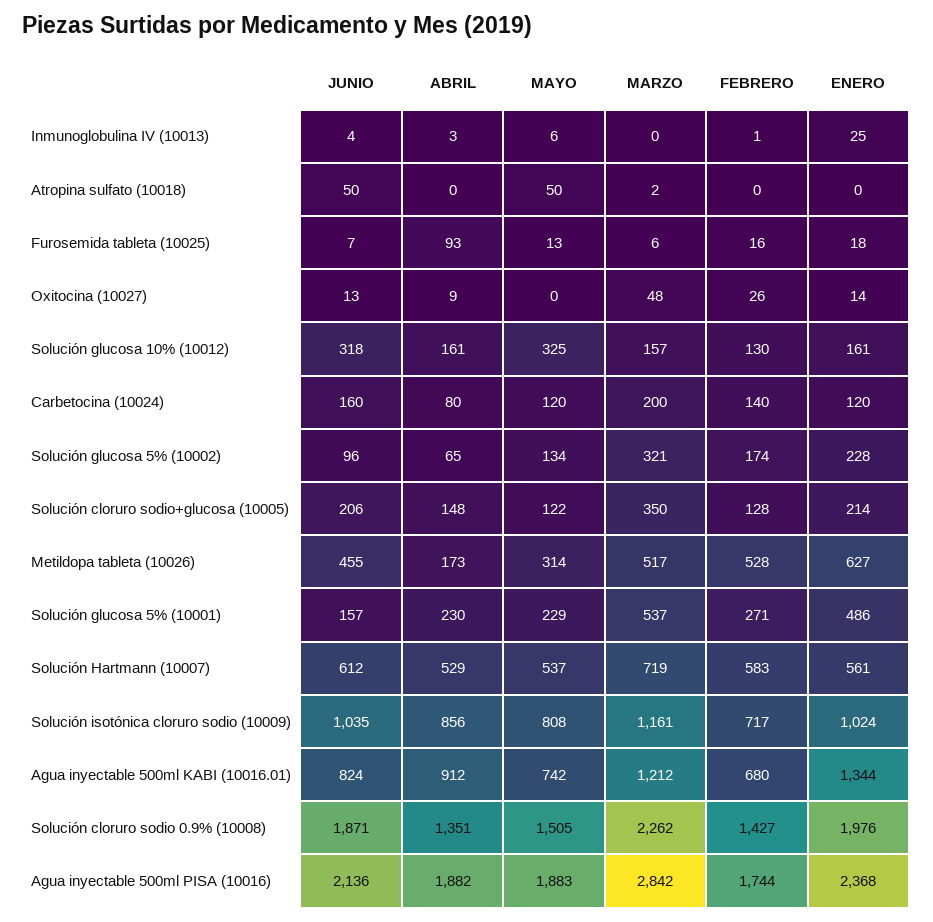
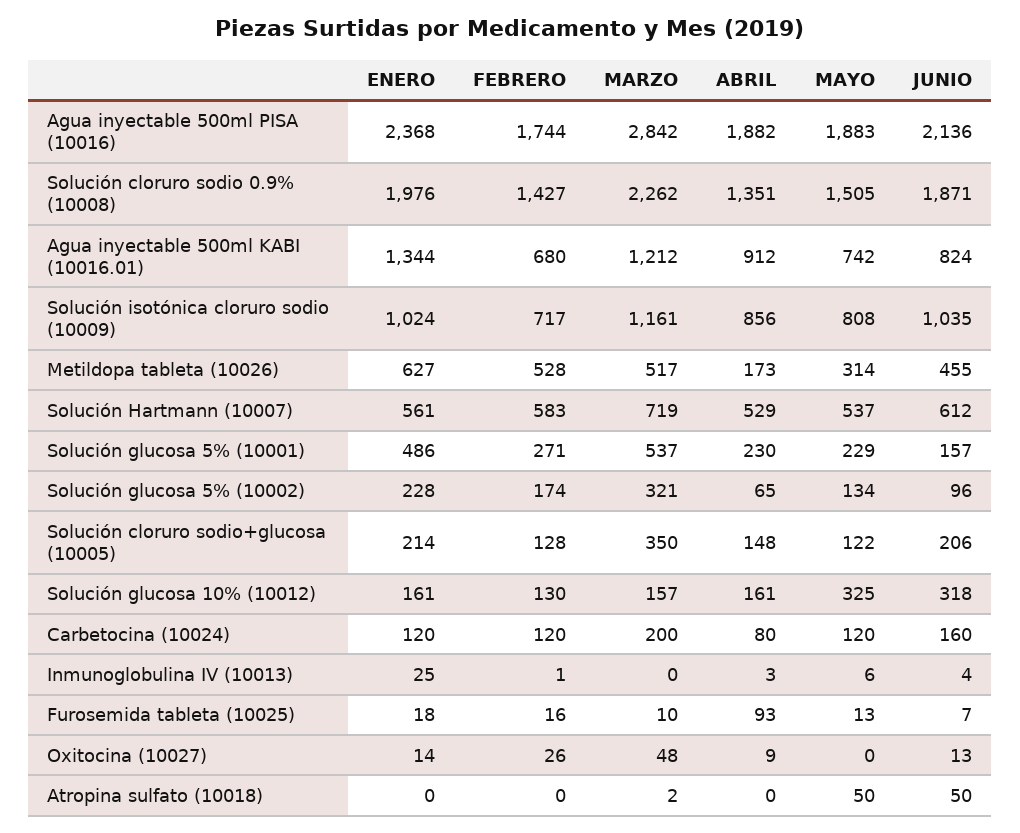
  {
    "JUNIO": {
      "Inmunoglobulina IV (10013)": 4,
      "Atropina sulfato (10018)": 50,
      "Furosemida tableta (10025)": 7,
      "Oxitocina (10027)": 13,
      "Solución glucosa 10% (10012)": 318,
      "Carbetocina (10024)": 160,
      "Solución glucosa 5% (10002)": 96,
      "Solución cloruro sodio+glucosa (10005)": 206,
      "Metildopa tableta (10026)": 455,
      "Solución glucosa 5% (10001)": 157,
      "Solución Hartmann (10007)": 612,
      "Solución isotónica cloruro sodio (10009)": 1035,
      "Agua inyectable 500ml KABI (10016.01)": 824,
      "Solución cloruro sodio 0.9% (10008)": 1871,
      "Agua inyectable 500ml PISA (10016)": 2136
    },
    "ABRIL": {
      "Inmunoglobulina IV (10013)": 3,
      "Atropina sulfato (10018)": 0,
      "Furosemida tableta (10025)": 93,
      "Oxitocina (10027)": 9,
      "Solución glucosa 10% (10012)": 161,
      "Carbetocina (10024)": 80,
      "Solución glucosa 5% (10002)": 65,
      "Solución cloruro sodio+glucosa (10005)": 148,
      "Metildopa tableta (10026)": 173,
      "Solución glucosa 5% (10001)": 230,
      "Solución Hartmann (10007)": 529,
      "Solución isotónica cloruro sodio (10009)": 856,
      "Agua inyectable 500ml KABI (10016.01)": 912,
      "Solución cloruro sodio 0.9% (10008)": 1351,
      "Agua inyectable 500ml PISA (10016)": 1882
    },
    "MAYO": {
      "Inmunoglobulina IV (10013)": 6,
      "Atropina sulfato (10018)": 50,
      "Furosemida tableta (10025)": 13,
      "Oxitocina (10027)": 0,
      "Solución glucosa 10% (10012)": 325,
      "Carbetocina (10024)": 120,
      "Solución glucosa 5% (10002)": 134,
      "Solución cloruro sodio+glucosa (10005)": 122,
      "Metildopa tableta (10026)": 314,
      "Solución glucosa 5% (10001)": 229,
      "Solución Hartmann (10007)": 537,
      "Solución isotónica cloruro sodio (10009)": 808,
      "Agua inyectable 500ml KABI (10016.01)": 742,
      "Solución cloruro sodio 0.9% (10008)": 1505,
      "Agua inyectable 500ml PISA (10016)": 1883
    },
    "MARZO": {
      "Inmunoglobulina IV (10013)": 0,
      "Atropina sulfato (10018)": 2,
-     "Furosemida tableta (10025)": 6,
+     "Furosemida tableta (10025)": 10,
      "Oxitocina (10027)": 48,
      "Solución glucosa 10% (10012)": 157,
      "Carbetocina (10024)": 200,
      "Solución glucosa 5% (10002)": 321,
      "Solución cloruro sodio+glucosa (10005)": 350,
      "Metildopa tableta (10026)": 517,
      "Solución glucosa 5% (10001)": 537,
      "Solución Hartmann (10007)": 719,
      "Solución isotónica cloruro sodio (10009)": 1161,
      "Agua inyectable 500ml KABI (10016.01)": 1212,
      "Solución cloruro sodio 0.9% (10008)": 2262,
      "Agua inyectable 500ml PISA (10016)": 2842
    },
    "FEBRERO": {
      "Inmunoglobulina IV (10013)": 1,
      "Atropina sulfato (10018)": 0,
      "Furosemida tableta (10025)": 16,
      "Oxitocina (10027)": 26,
      "Solución glucosa 10% (10012)": 130,
-     "Carbetocina (10024)": 140,
+     "Carbetocina (10024)": 120,
      "Solución glucosa 5% (10002)": 174,
      "Solución cloruro sodio+glucosa (10005)": 128,
      "Metildopa tableta (10026)": 528,
      "Solución glucosa 5% (10001)": 271,
      "Solución Hartmann (10007)": 583,
      "Solución isotónica cloruro sodio (10009)": 717,
      "Agua inyectable 500ml KABI (10016.01)": 680,
      "Solución cloruro sodio 0.9% (10008)": 1427,
      "Agua inyectable 500ml PISA (10016)": 1744
    },
    "ENERO": {
      "Inmunoglobulina IV (10013)": 25,
      "Atropina sulfato (10018)": 0,
      "Furosemida tableta (10025)": 18,
      "Oxitocina (10027)": 14,
      "Solución glucosa 10% (10012)": 161,
      "Carbetocina (10024)": 120,
      "Solución glucosa 5% (10002)": 228,
      "Solución cloruro sodio+glucosa (10005)": 214,
      "Metildopa tableta (10026)": 627,
      "Solución glucosa 5% (10001)": 486,
      "Solución Hartmann (10007)": 561,
      "Solución isotónica cloruro sodio (10009)": 1024,
      "Agua inyectable 500ml KABI (10016.01)": 1344,
      "Solución cloruro sodio 0.9% (10008)": 1976,
      "Agua inyectable 500ml PISA (10016)": 2368
    }
  }

